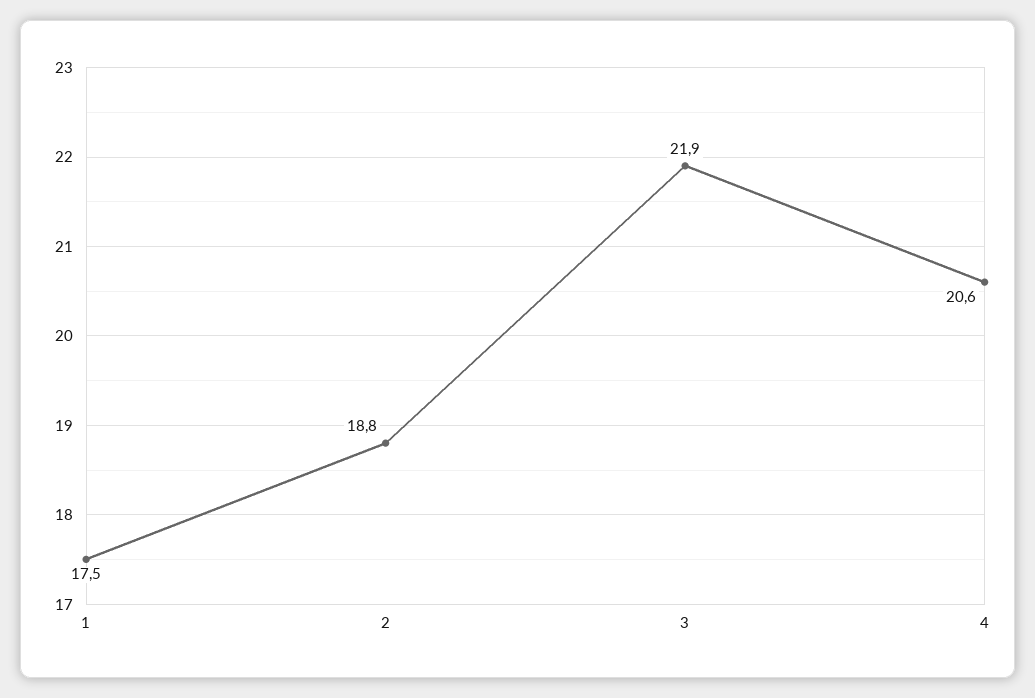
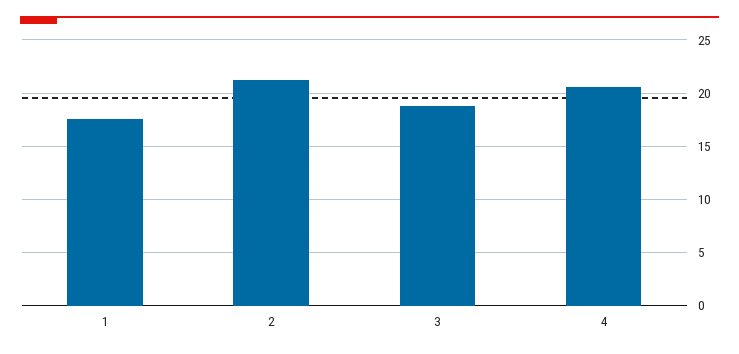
  {
    "1": 17.5,
-   "2": 18.8,
+   "2": 21,
-   "3": 21.9,
+   "3": 19,
    "4": 20.6
  }

